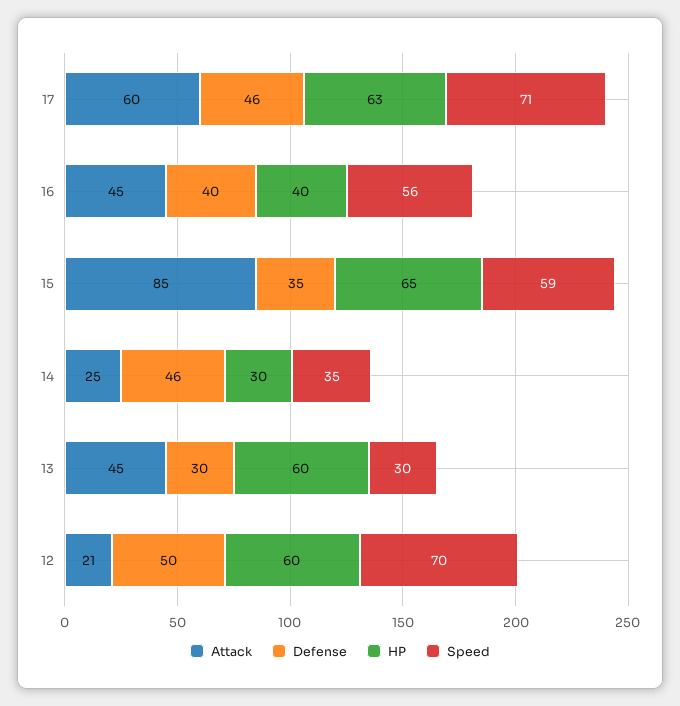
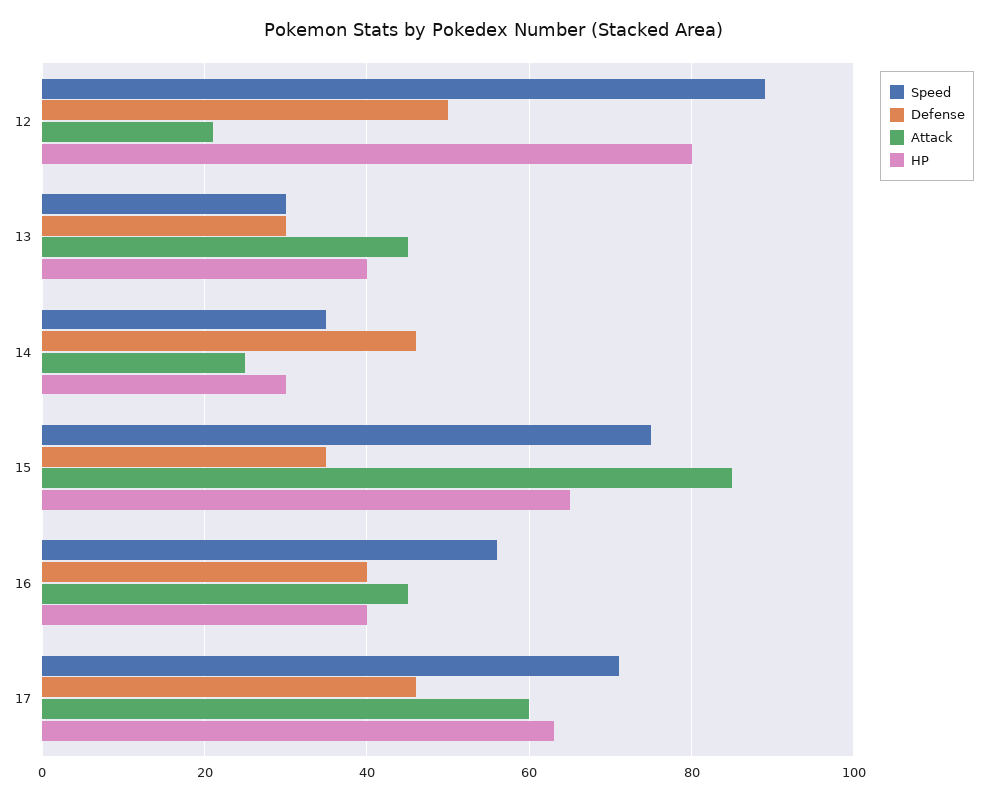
  {
    "Attack": {
      "17": 60,
      "16": 45,
      "15": 85,
      "14": 25,
      "13": 45,
      "12": 21
    },
    "Defense": {
      "17": 46,
      "16": 40,
      "15": 35,
      "14": 46,
      "13": 30,
      "12": 50
    },
    "HP": {
      "17": 63,
      "16": 40,
      "15": 65,
      "14": 30,
-     "13": 60,
+     "13": 40,
-     "12": 60
+     "12": 80
    },
    "Speed": {
      "17": 71,
      "16": 56,
-     "15": 59,
+     "15": 75,
      "14": 35,
      "13": 30,
-     "12": 70
+     "12": 90
    }
  }

